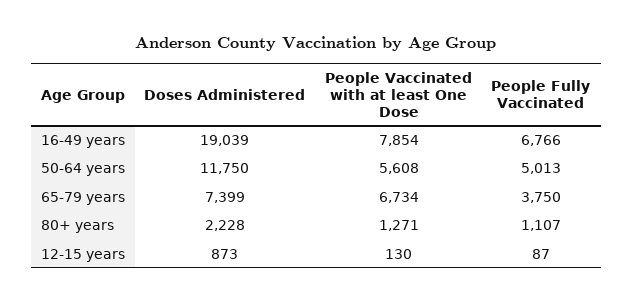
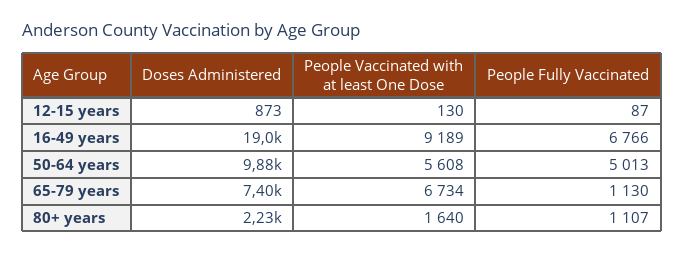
  {
    "Doses Administered": {
      "16-49 years": 19039,
-     "50-64 years": 11750,
+     "50-64 years": 9880,
      "65-79 years": 7399,
      "80+ years": 2228,
      "12-15 years": 873
    },
    "People Vaccinated with at least One Dose": {
-     "16-49 years": 7854,
+     "16-49 years": 9189,
      "50-64 years": 5608,
      "65-79 years": 6734,
-     "80+ years": 1271,
+     "80+ years": 1640,
      "12-15 years": 130
    },
    "People Fully Vaccinated": {
      "16-49 years": 6766,
      "50-64 years": 5013,
-     "65-79 years": 3750,
+     "65-79 years": 1130,
      "80+ years": 1107,
      "12-15 years": 87
    }
  }

